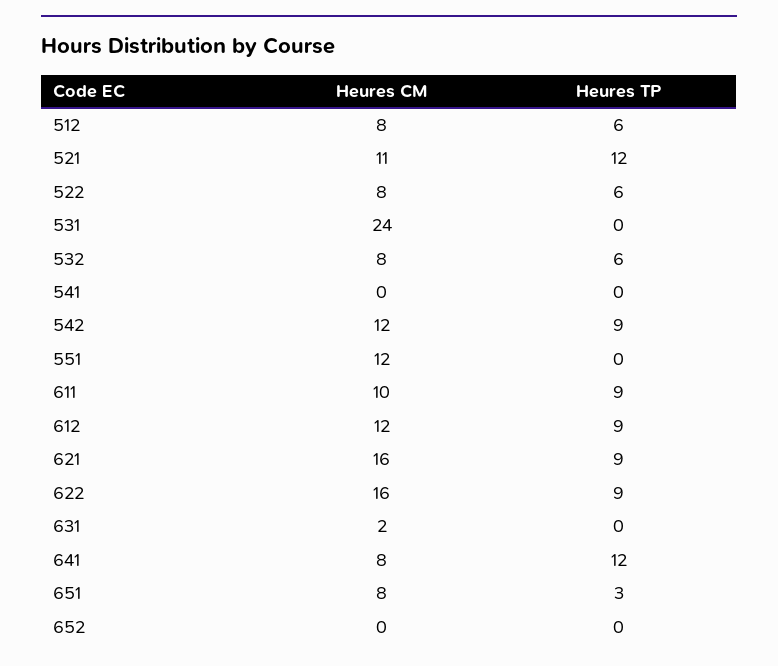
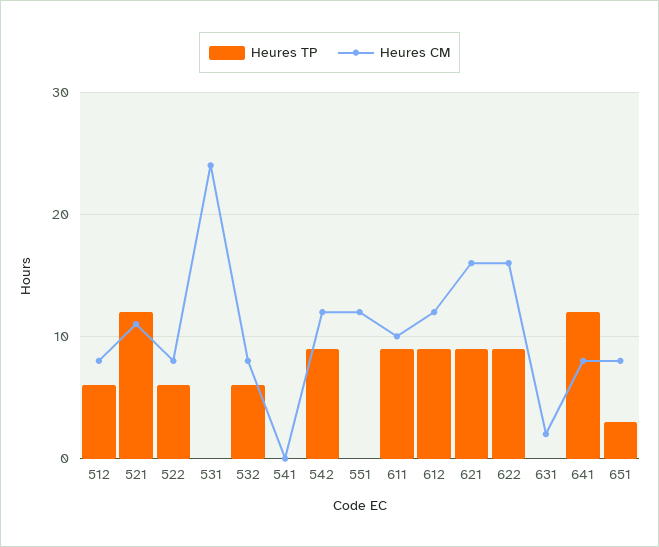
  {
    "Heures CM": {
      "512": 8,
      "521": 11,
      "522": 8,
      "531": 24,
      "532": 8,
      "541": 0,
      "542": 12,
      "551": 12,
      "611": 10,
      "612": 12,
      "621": 16,
      "622": 16,
      "631": 2,
      "641": 8,
-     "651": 8,
+     "651": 8
-     "652": 0
    },
    "Heures TP": {
      "512": 6,
      "521": 12,
      "522": 6,
      "531": 0,
      "532": 6,
      "541": 0,
      "542": 9,
      "551": 0,
      "611": 9,
      "612": 9,
      "621": 9,
      "622": 9,
      "631": 0,
      "641": 12,
-     "651": 3,
+     "651": 3
-     "652": 0
    }
  }

